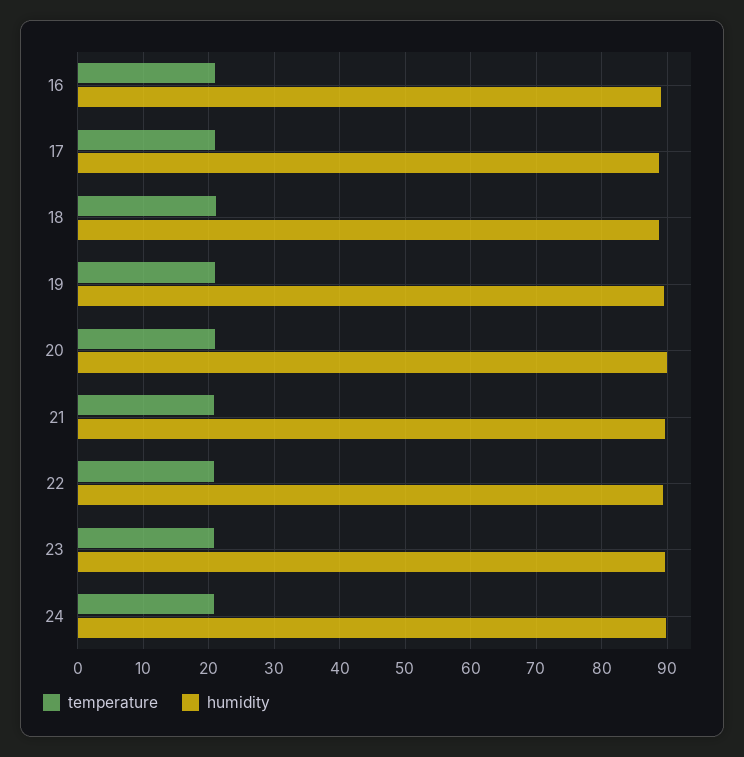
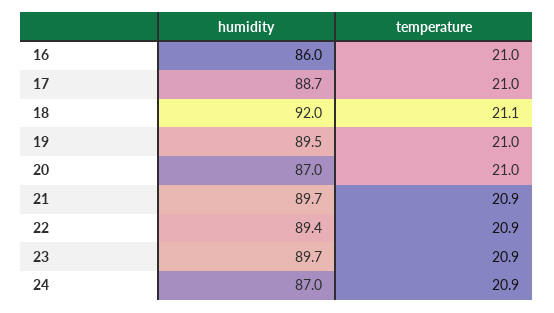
  {
    "temperature": {
      "16": 21,
      "17": 21,
      "18": 21.1,
      "19": 21,
      "20": 21,
      "21": 20.9,
      "22": 20.9,
      "23": 20.9,
      "24": 20.9
    },
    "humidity": {
-     "16": 89,
+     "16": 86,
      "17": 88.7,
-     "18": 89,
+     "18": 92,
      "19": 89.5,
-     "20": 90,
+     "20": 87,
      "21": 89.7,
      "22": 89.4,
      "23": 89.7,
-     "24": 90
+     "24": 87
    }
  }

